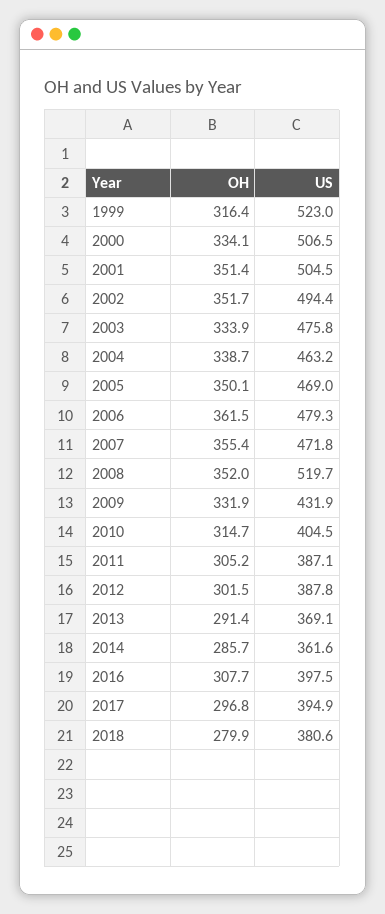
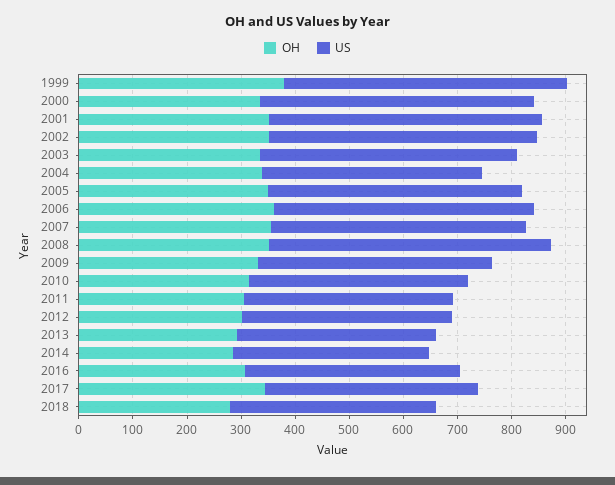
  {
    "OH": {
-     "1999": 316.4,
+     "1999": 380,
      "2000": 334.1,
      "2001": 351.4,
      "2002": 351.7,
      "2003": 333.9,
      "2004": 338.7,
      "2005": 350.1,
      "2006": 361.5,
      "2007": 355.4,
      "2008": 352,
      "2009": 331.9,
      "2010": 314.7,
      "2011": 305.2,
      "2012": 301.5,
      "2013": 291.4,
      "2014": 285.7,
      "2016": 307.7,
-     "2017": 296.8,
+     "2017": 340,
      "2018": 279.9
    },
    "US": {
      "1999": 523,
      "2000": 506.5,
      "2001": 504.5,
      "2002": 494.4,
      "2003": 475.8,
-     "2004": 463.2,
+     "2004": 400,
      "2005": 469,
      "2006": 479.3,
      "2007": 471.8,
      "2008": 519.7,
      "2009": 431.9,
      "2010": 404.5,
      "2011": 387.1,
      "2012": 387.8,
      "2013": 369.1,
      "2014": 361.6,
      "2016": 397.5,
      "2017": 394.9,
      "2018": 380.6
    }
  }

